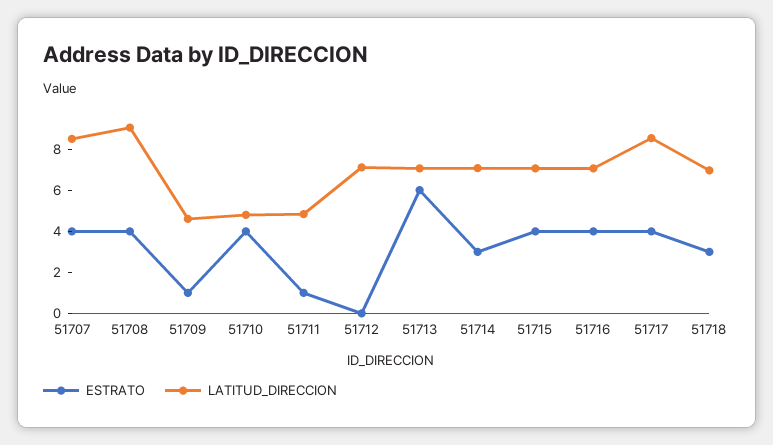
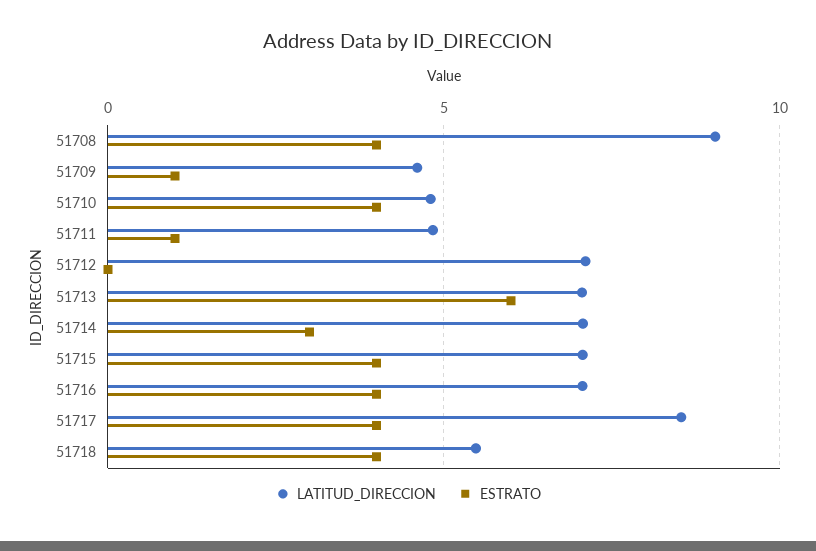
  {
    "ESTRATO": {
-     "51707": 4,
      "51708": 4,
      "51709": 1,
      "51710": 4,
      "51711": 1,
      "51712": 0,
      "51713": 6,
      "51714": 3,
      "51715": 4,
      "51716": 4,
      "51717": 4,
-     "51718": 3
+     "51718": 4
    },
    "LATITUD_DIRECCION": {
-     "51707": 8.5,
      "51708": 9,
      "51709": 4.5,
      "51710": 5,
      "51711": 5,
      "51712": 7,
      "51713": 7,
      "51714": 7,
      "51715": 7,
      "51716": 7,
      "51717": 8.5,
-     "51718": 7
+     "51718": 5.5
    }
  }

